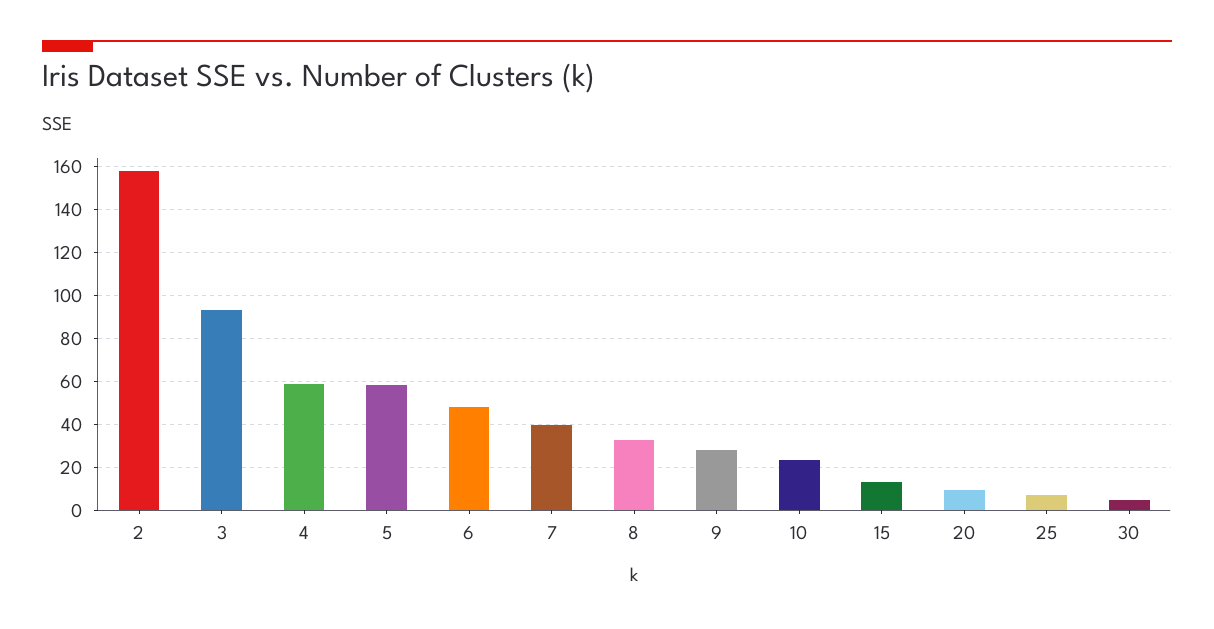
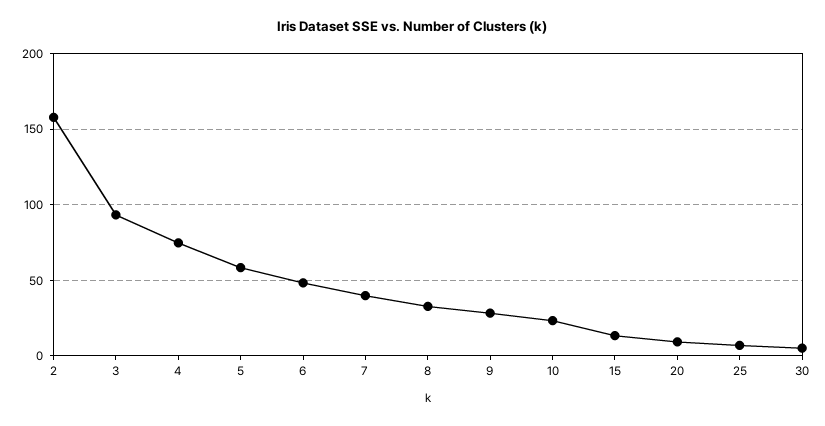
  {
    "2": 160,
    "3": 95,
-   "4": 60,
+   "4": 75,
    "5": 60,
    "6": 50,
    "7": 40,
    "8": 35,
    "9": 30,
    "10": 25,
    "15": 15,
    "20": 10,
    "25": 5,
    "30": 5
  }

